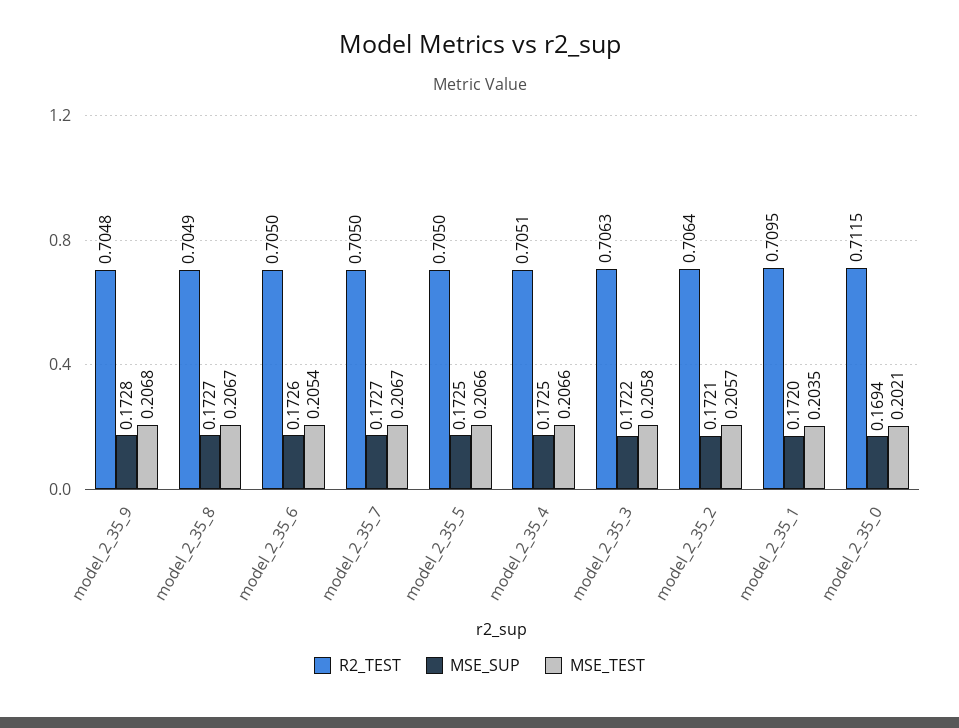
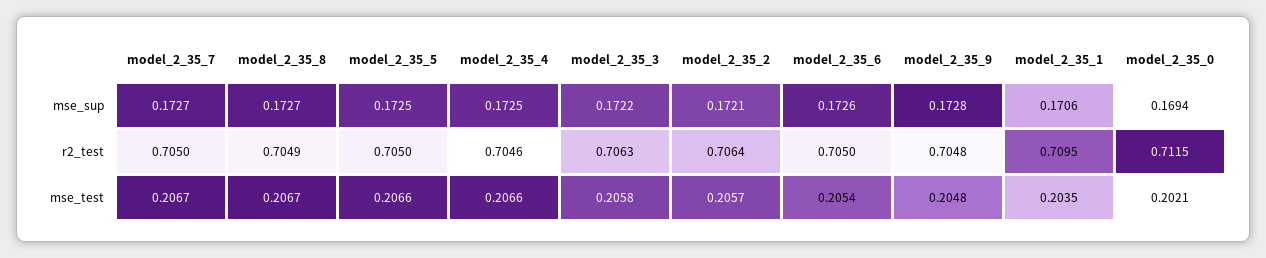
  {
    "R2_TEST": {
      "model_2_35_9": 0.7048,
      "model_2_35_8": 0.7049,
      "model_2_35_6": 0.705,
      "model_2_35_7": 0.705,
      "model_2_35_5": 0.705,
-     "model_2_35_4": 0.7051,
+     "model_2_35_4": 0.7046,
      "model_2_35_3": 0.7063,
      "model_2_35_2": 0.7064,
      "model_2_35_1": 0.7095,
      "model_2_35_0": 0.7115
    },
    "MSE_SUP": {
      "model_2_35_9": 0.1728,
      "model_2_35_8": 0.1727,
      "model_2_35_6": 0.1726,
      "model_2_35_7": 0.1727,
      "model_2_35_5": 0.1725,
      "model_2_35_4": 0.1725,
      "model_2_35_3": 0.1722,
      "model_2_35_2": 0.1721,
-     "model_2_35_1": 0.172,
+     "model_2_35_1": 0.1706,
      "model_2_35_0": 0.1694
    },
    "MSE_TEST": {
-     "model_2_35_9": 0.2068,
+     "model_2_35_9": 0.2048,
      "model_2_35_8": 0.2067,
      "model_2_35_6": 0.2054,
      "model_2_35_7": 0.2067,
      "model_2_35_5": 0.2066,
      "model_2_35_4": 0.2066,
      "model_2_35_3": 0.2058,
      "model_2_35_2": 0.2057,
      "model_2_35_1": 0.2035,
      "model_2_35_0": 0.2021
    }
  }

